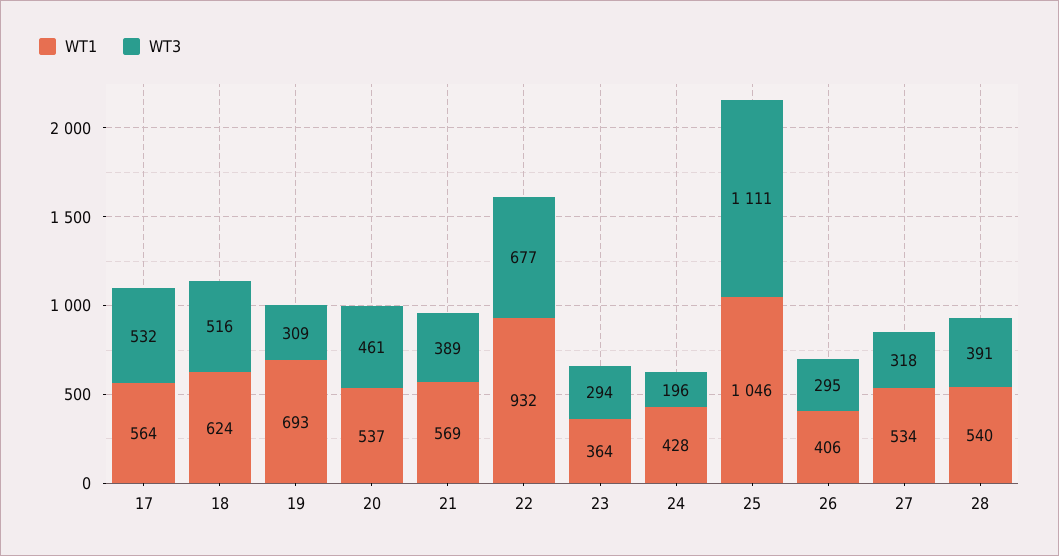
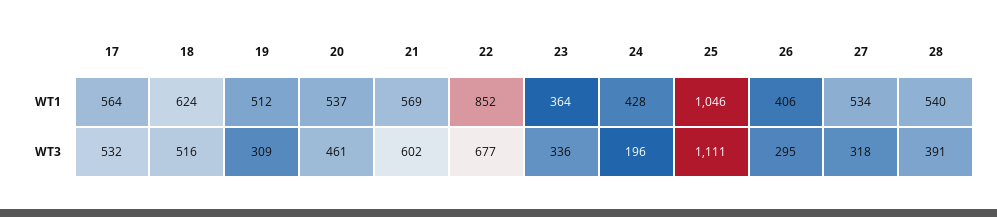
  {
    "WT1": {
      "17": 564,
      "18": 624,
-     "19": 693,
+     "19": 512,
      "20": 537,
      "21": 569,
-     "22": 932,
+     "22": 852,
      "23": 364,
      "24": 428,
      "25": 1046,
      "26": 406,
      "27": 534,
      "28": 540
    },
    "WT3": {
      "17": 532,
      "18": 516,
      "19": 309,
      "20": 461,
-     "21": 389,
+     "21": 602,
      "22": 677,
-     "23": 294,
+     "23": 336,
      "24": 196,
      "25": 1111,
      "26": 295,
      "27": 318,
      "28": 391
    }
  }

